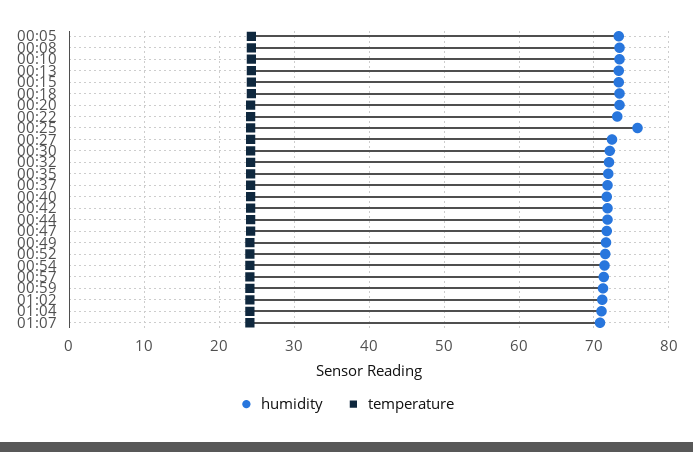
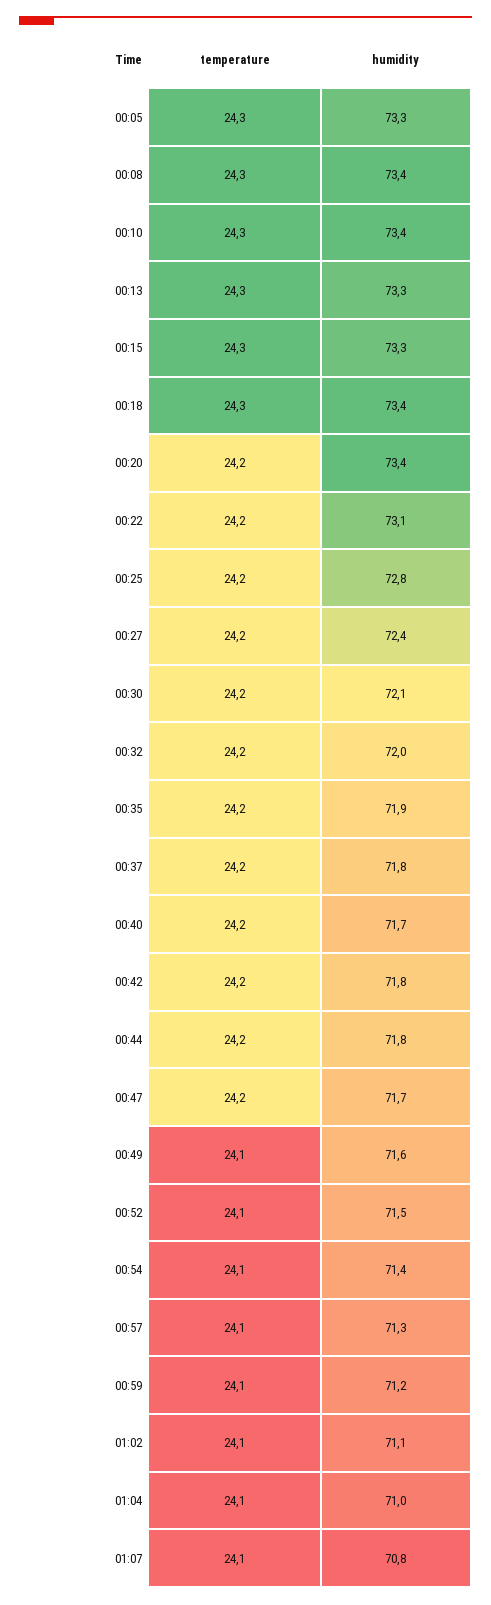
  {
    "humidity": {
      "00:05": 73.3,
      "00:08": 73.4,
      "00:10": 73.4,
      "00:13": 73.3,
      "00:15": 73.3,
      "00:18": 73.4,
      "00:20": 73.4,
      "00:22": 73.1,
-     "00:25": 76,
+     "00:25": 72.8,
      "00:27": 72.4,
      "00:30": 72.1,
      "00:32": 72,
      "00:35": 71.9,
      "00:37": 71.8,
      "00:40": 71.7,
      "00:42": 71.8,
      "00:44": 71.8,
      "00:47": 71.7,
      "00:49": 71.6,
      "00:52": 71.5,
      "00:54": 71.4,
      "00:57": 71.3,
      "00:59": 71.2,
      "01:02": 71.1,
      "01:04": 71,
      "01:07": 70.8
    },
    "temperature": {
      "00:05": 24.3,
      "00:08": 24.3,
      "00:10": 24.3,
      "00:13": 24.3,
      "00:15": 24.3,
      "00:18": 24.3,
      "00:20": 24.2,
      "00:22": 24.2,
      "00:25": 24.2,
      "00:27": 24.2,
      "00:30": 24.2,
      "00:32": 24.2,
      "00:35": 24.2,
      "00:37": 24.2,
      "00:40": 24.2,
      "00:42": 24.2,
      "00:44": 24.2,
      "00:47": 24.2,
      "00:49": 24.1,
      "00:52": 24.1,
      "00:54": 24.1,
      "00:57": 24.1,
      "00:59": 24.1,
      "01:02": 24.1,
      "01:04": 24.1,
      "01:07": 24.1
    }
  }

